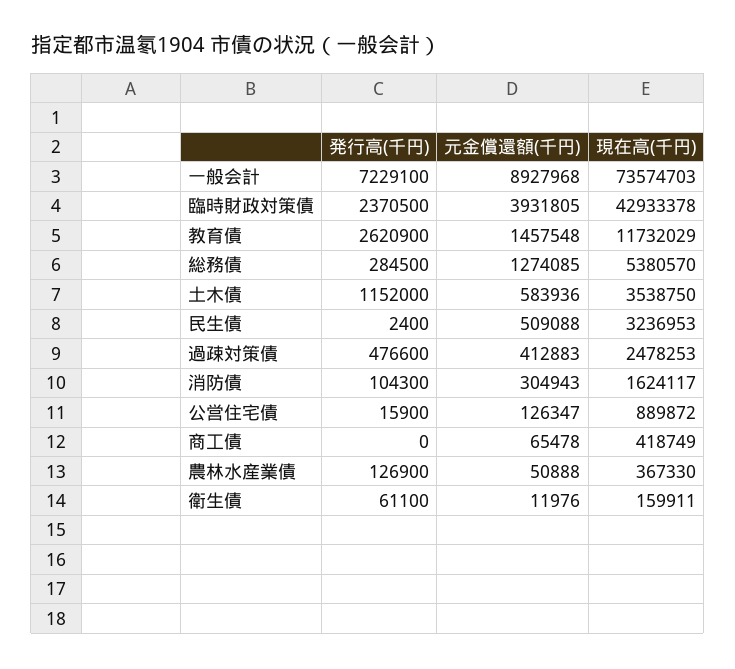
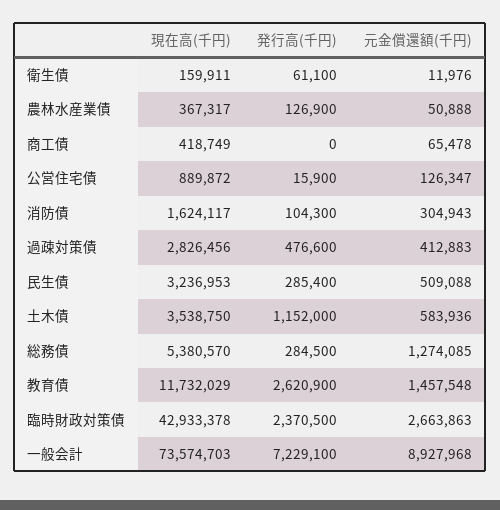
  {
    "発行高(千円)": {
      "一般会計": 7229100,
      "臨時財政対策債": 2370500,
      "教育債": 2620900,
      "総務債": 284500,
      "土木債": 1152000,
-     "民生債": 2400,
+     "民生債": 285400,
      "過疎対策債": 476600,
      "消防債": 104300,
      "公営住宅債": 15900,
      "商工債": 0,
      "農林水産業債": 126900,
      "衛生債": 61100
    },
    "元金償還額(千円)": {
      "一般会計": 8927968,
-     "臨時財政対策債": 3931805,
+     "臨時財政対策債": 2663863,
      "教育債": 1457548,
      "総務債": 1274085,
      "土木債": 583936,
      "民生債": 509088,
      "過疎対策債": 412883,
      "消防債": 304943,
      "公営住宅債": 126347,
      "商工債": 65478,
      "農林水産業債": 50888,
      "衛生債": 11976
    },
    "現在高(千円)": {
      "一般会計": 73574703,
      "臨時財政対策債": 42933378,
      "教育債": 11732029,
      "総務債": 5380570,
      "土木債": 3538750,
      "民生債": 3236953,
-     "過疎対策債": 2478253,
+     "過疎対策債": 2826456,
      "消防債": 1624117,
      "公営住宅債": 889872,
      "商工債": 418749,
-     "農林水産業債": 367330,
+     "農林水産業債": 367317,
      "衛生債": 159911
    }
  }

